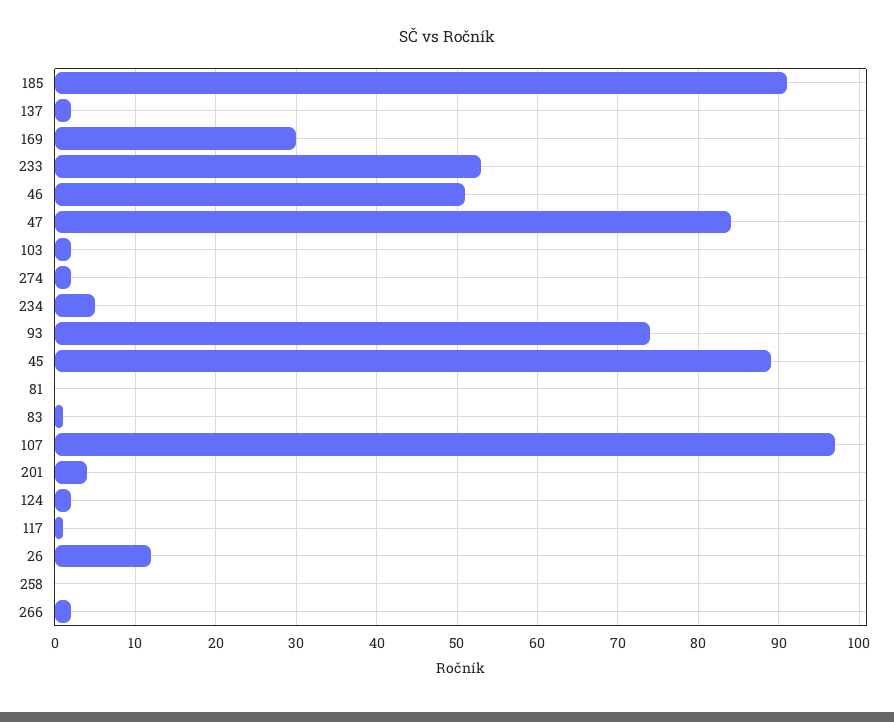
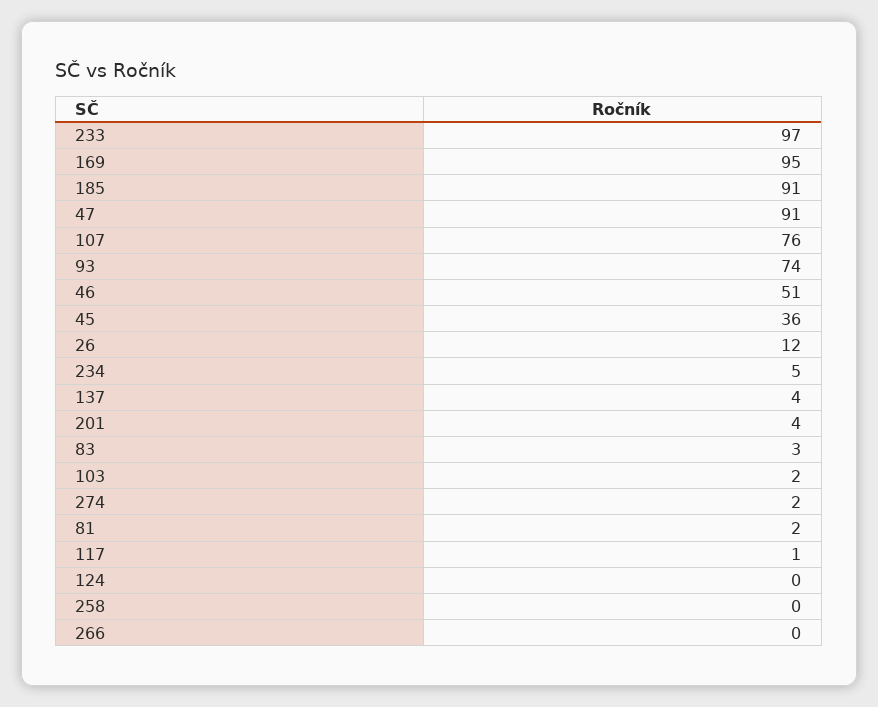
  {
    "185": 91,
-   "137": 2,
+   "137": 4,
-   "169": 30,
+   "169": 95,
-   "233": 53,
+   "233": 97,
    "46": 51,
-   "47": 84,
+   "47": 91,
    "103": 2,
    "274": 2,
    "234": 5,
    "93": 74,
-   "45": 89,
+   "45": 36,
-   "81": 0,
+   "81": 2,
-   "83": 1,
+   "83": 3,
-   "107": 97,
+   "107": 76,
    "201": 4,
-   "124": 2,
+   "124": 0,
    "117": 1,
    "26": 12,
    "258": 0,
-   "266": 2
+   "266": 0
  }

